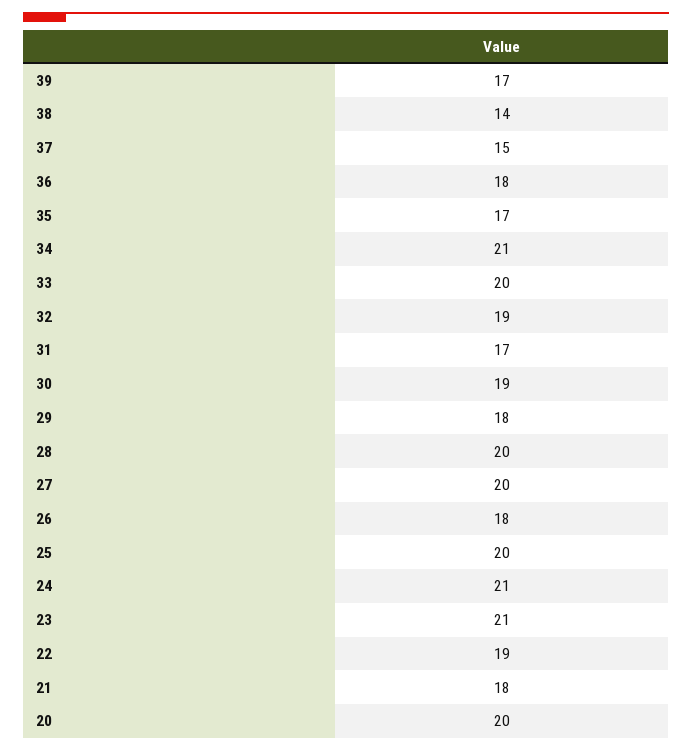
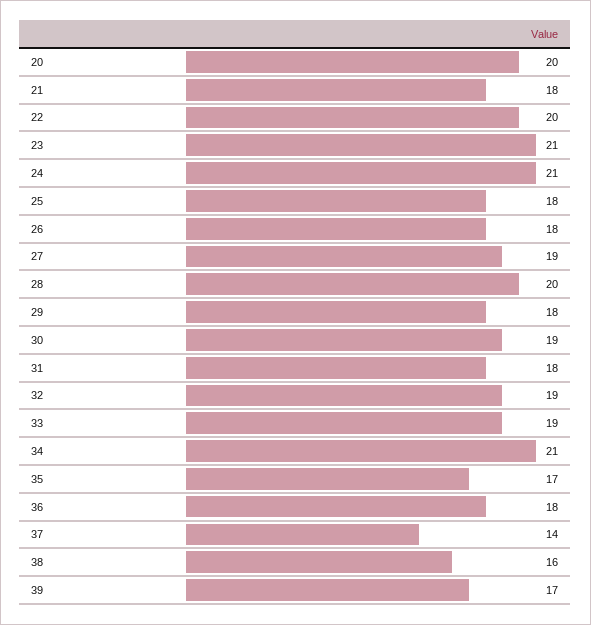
  {
    "39": 17,
-   "38": 14,
+   "38": 16,
-   "37": 15,
+   "37": 14,
    "36": 18,
    "35": 17,
    "34": 21,
-   "33": 20,
+   "33": 19,
    "32": 19,
-   "31": 17,
+   "31": 18,
    "30": 19,
    "29": 18,
    "28": 20,
-   "27": 20,
+   "27": 19,
    "26": 18,
-   "25": 20,
+   "25": 18,
    "24": 21,
    "23": 21,
-   "22": 19,
+   "22": 20,
    "21": 18,
    "20": 20
  }

